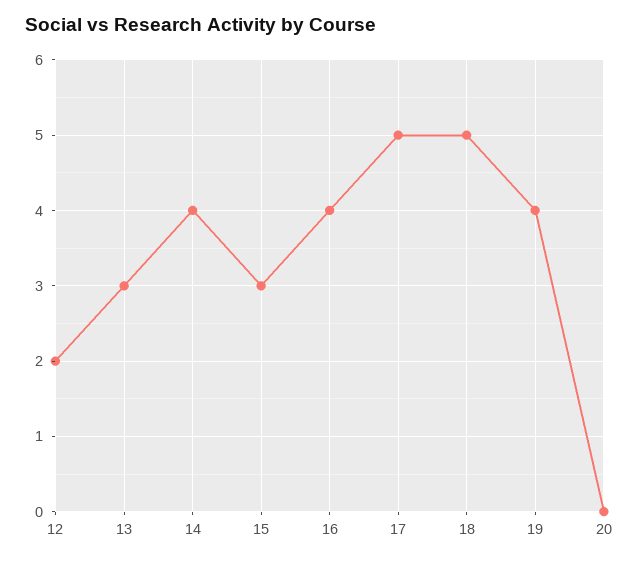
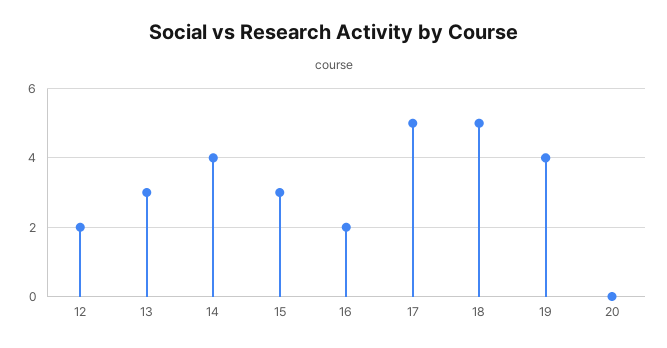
  {
    "12": 2,
    "13": 3,
    "14": 4,
    "15": 3,
-   "16": 4,
+   "16": 2,
    "17": 5,
    "18": 5,
    "19": 4,
    "20": 0
  }

